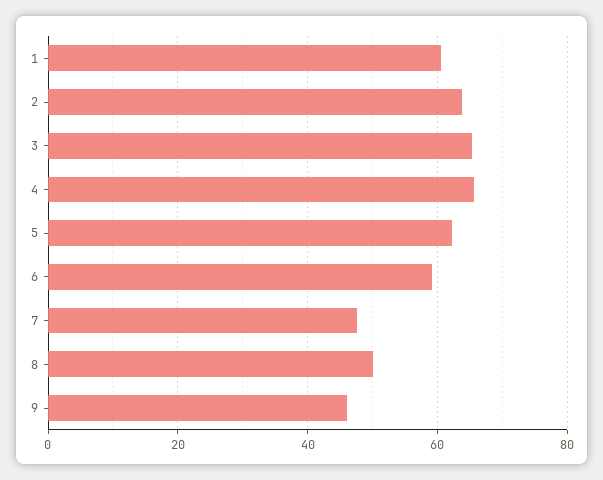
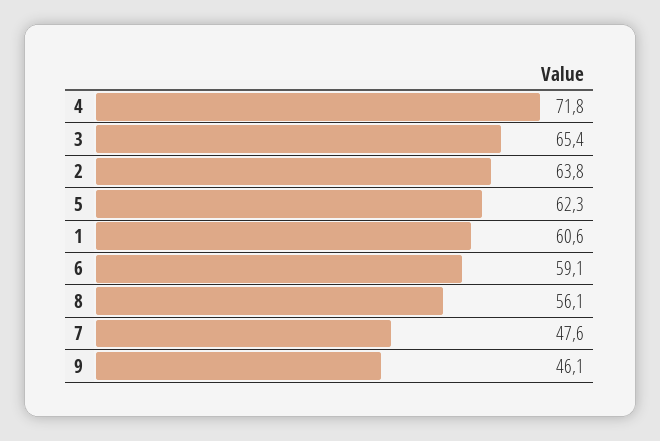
  {
    "1": 60.6,
    "2": 63.8,
    "3": 65.4,
-   "4": 66,
+   "4": 71.8,
    "5": 62.3,
    "6": 59.1,
    "7": 47.6,
-   "8": 50,
+   "8": 56.1,
    "9": 46.1
  }

